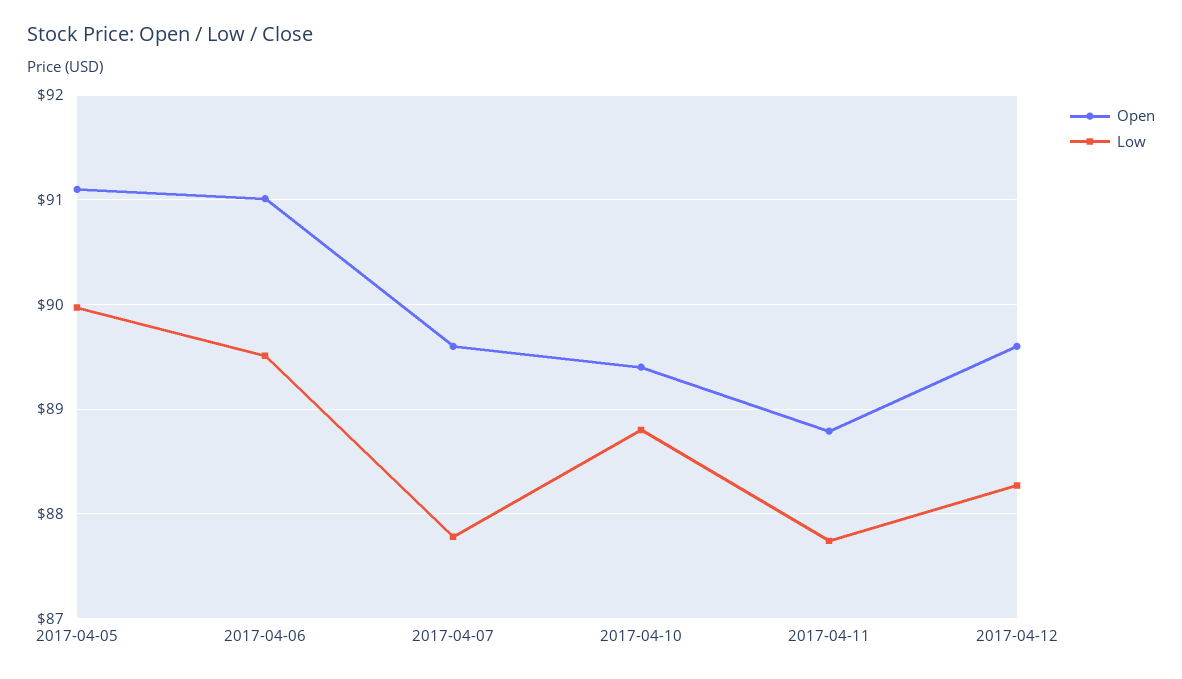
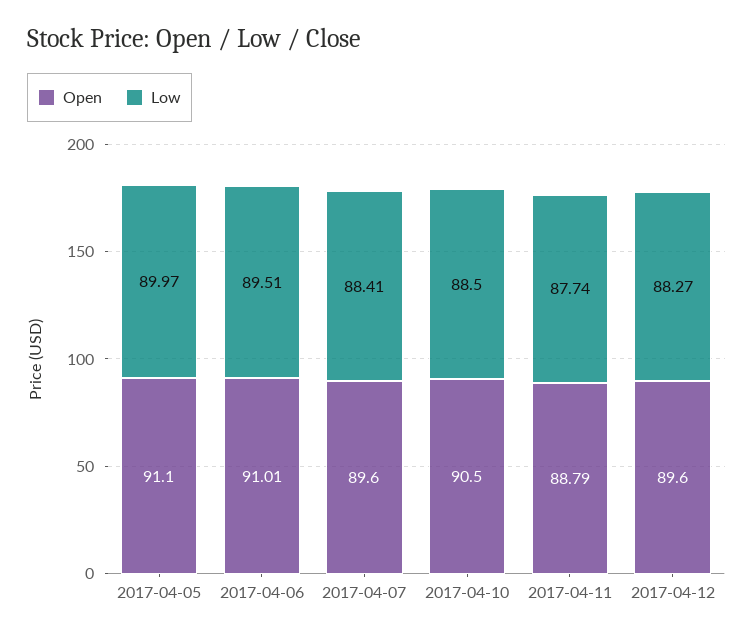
  {
    "Open": {
      "2017-04-05": 91.1,
      "2017-04-06": 91.01,
      "2017-04-07": 89.6,
-     "2017-04-10": 89.4,
+     "2017-04-10": 90.5,
      "2017-04-11": 88.79,
      "2017-04-12": 89.6
    },
    "Low": {
      "2017-04-05": 89.97,
      "2017-04-06": 89.51,
-     "2017-04-07": 87.8,
+     "2017-04-07": 88.41,
-     "2017-04-10": 88.8,
+     "2017-04-10": 88.5,
      "2017-04-11": 87.74,
      "2017-04-12": 88.27
    }
  }

